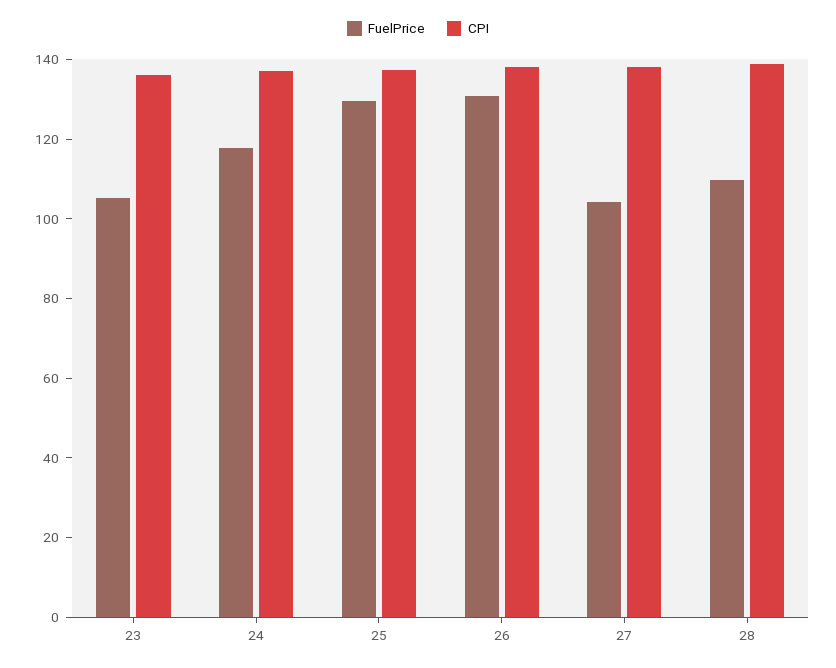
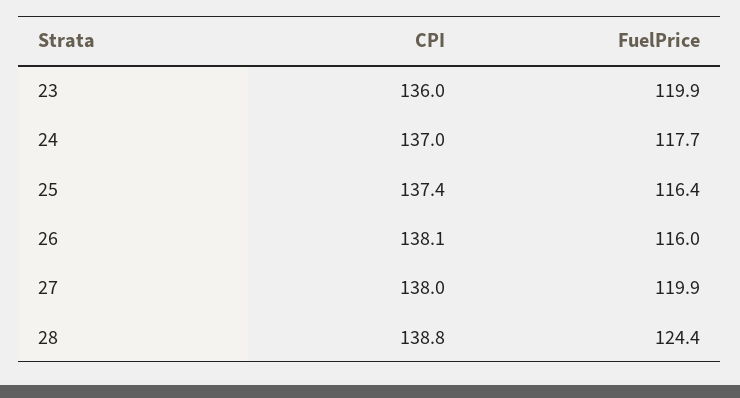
  {
    "FuelPrice": {
-     "23": 105,
+     "23": 119.9,
      "24": 117.7,
-     "25": 130,
+     "25": 116.4,
-     "26": 130,
+     "26": 116,
-     "27": 105,
+     "27": 119.9,
-     "28": 110
+     "28": 124.4
    },
    "CPI": {
      "23": 136,
      "24": 137,
      "25": 137.4,
      "26": 138.1,
      "27": 138,
      "28": 138.8
    }
  }

